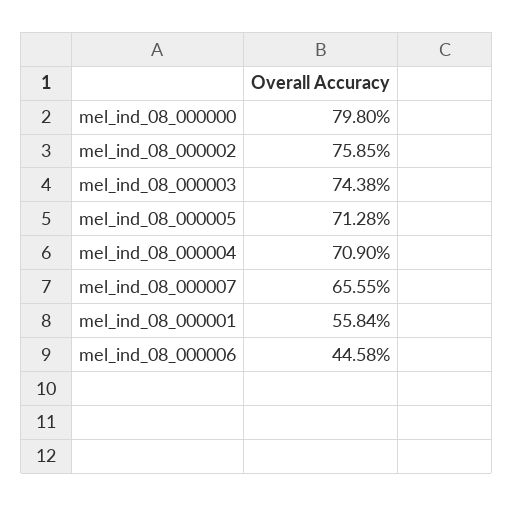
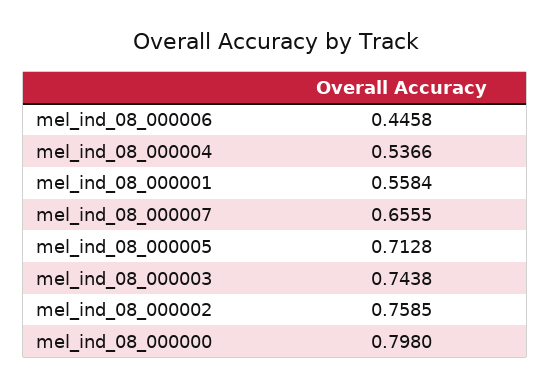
  {
    "mel_ind_08_000000": 0.798,
    "mel_ind_08_000002": 0.7585,
    "mel_ind_08_000003": 0.7438,
    "mel_ind_08_000005": 0.7128,
-   "mel_ind_08_000004": 0.709,
+   "mel_ind_08_000004": 0.5366,
    "mel_ind_08_000007": 0.6555,
    "mel_ind_08_000001": 0.5584,
    "mel_ind_08_000006": 0.4458
  }

